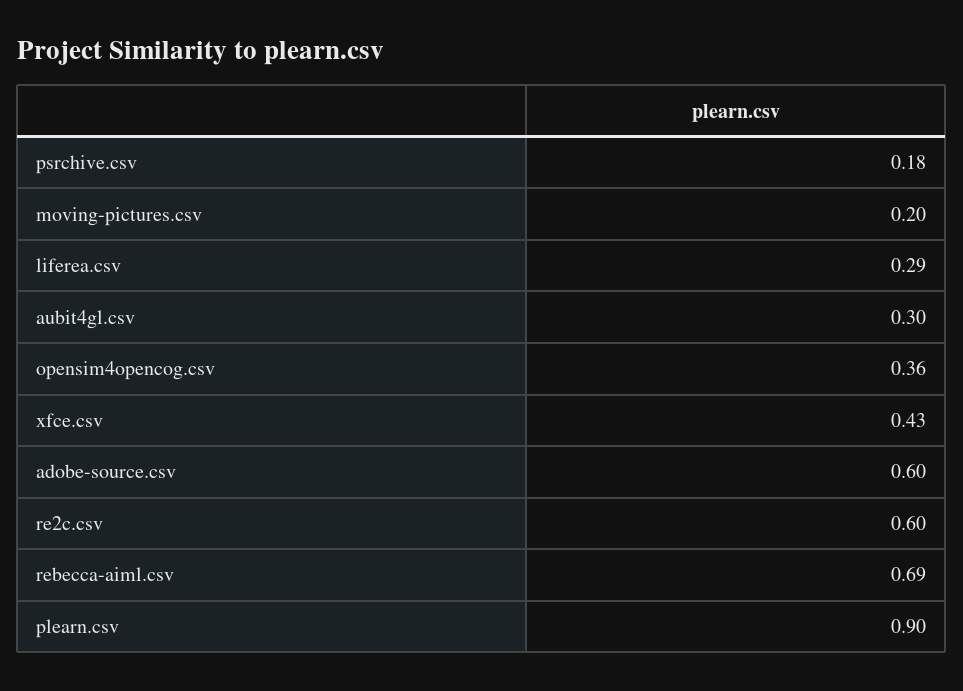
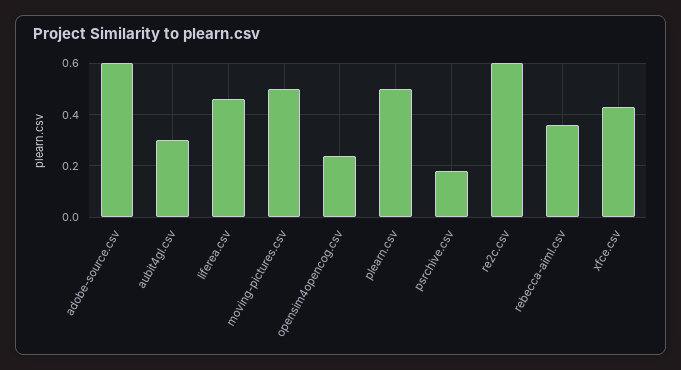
  {
    "psrchive.csv": 0.18,
-   "moving-pictures.csv": 0.2,
+   "moving-pictures.csv": 0.5,
-   "liferea.csv": 0.29,
+   "liferea.csv": 0.45,
    "aubit4gl.csv": 0.3,
-   "opensim4opencog.csv": 0.36,
+   "opensim4opencog.csv": 0.25,
    "xfce.csv": 0.43,
    "adobe-source.csv": 0.6,
    "re2c.csv": 0.6,
-   "rebecca-aiml.csv": 0.69,
+   "rebecca-aiml.csv": 0.35,
-   "plearn.csv": 0.9
+   "plearn.csv": 0.5
  }

